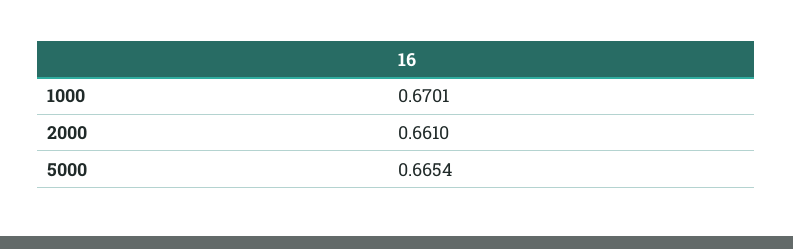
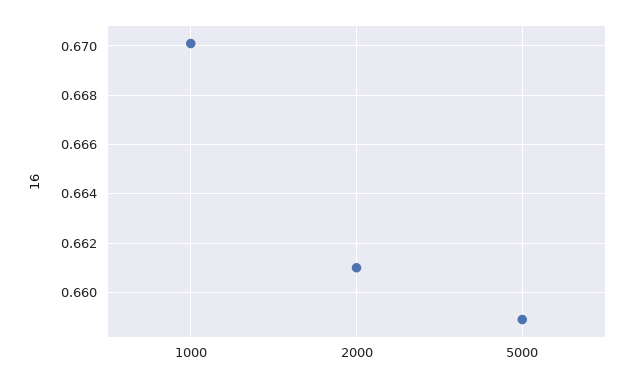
  {
    "1000": 0.6701,
    "2000": 0.661,
-   "5000": 0.6654
+   "5000": 0.659
  }

